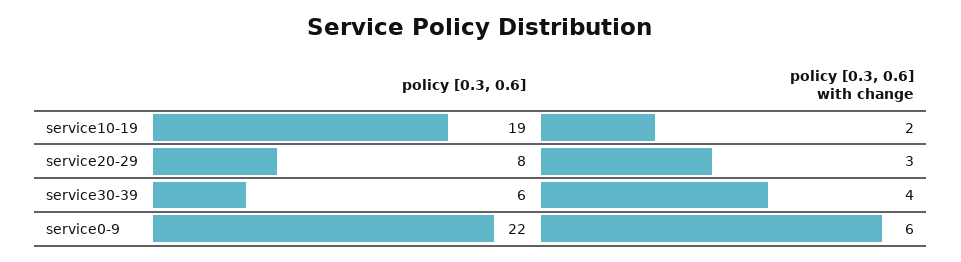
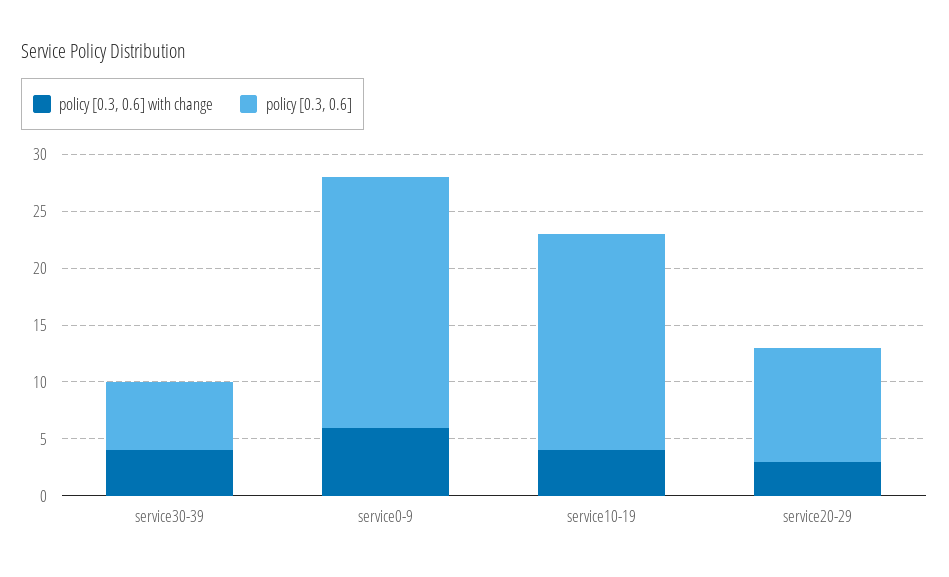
  {
    "policy [0.3, 0.6]": {
      "service10-19": 19,
-     "service20-29": 8,
+     "service20-29": 10,
      "service30-39": 6,
      "service0-9": 22
    },
    "policy [0.3, 0.6] with change": {
-     "service10-19": 2,
+     "service10-19": 4,
      "service20-29": 3,
      "service30-39": 4,
      "service0-9": 6
    }
  }

